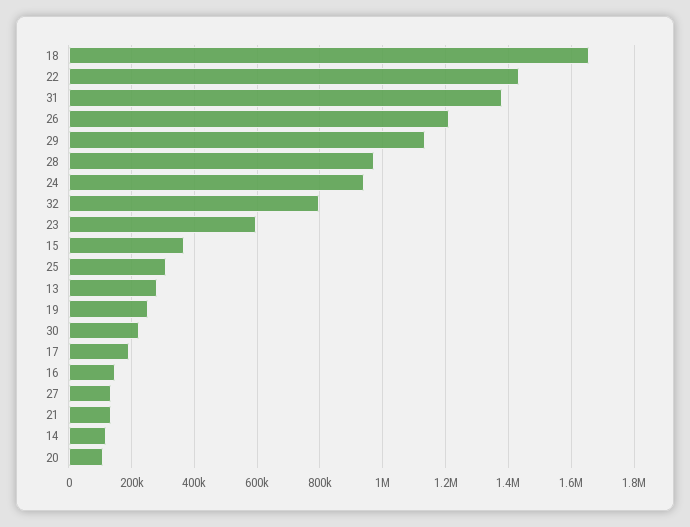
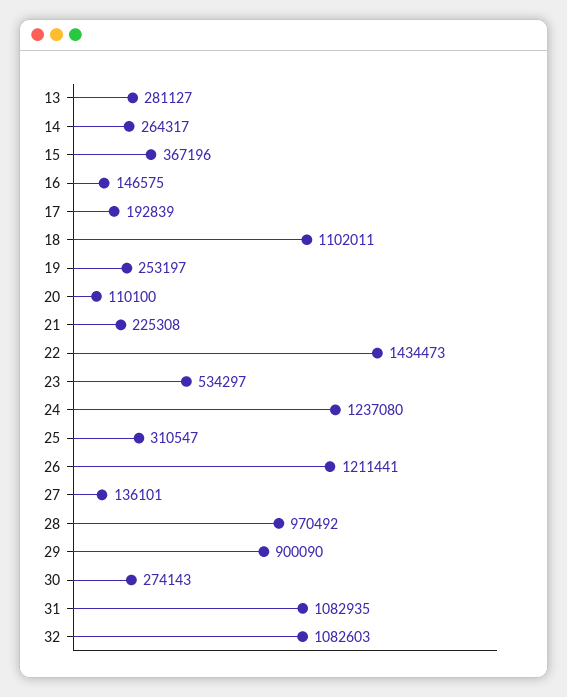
  {
-   "18": 1660000,
+   "18": 1102011,
    "22": 1434473,
-   "31": 1380000,
+   "31": 1082935,
    "26": 1211441,
-   "29": 1140000,
+   "29": 900090,
    "28": 970492,
-   "24": 940000,
+   "24": 1237080,
-   "32": 800000,
+   "32": 1082603,
-   "23": 600000,
+   "23": 534297,
    "15": 367196,
    "25": 310547,
    "13": 281127,
    "19": 253197,
-   "30": 220000,
+   "30": 274143,
    "17": 192839,
    "16": 146575,
    "27": 136101,
-   "21": 140000,
+   "21": 225308,
-   "14": 120000,
+   "14": 264317,
    "20": 110100
  }

